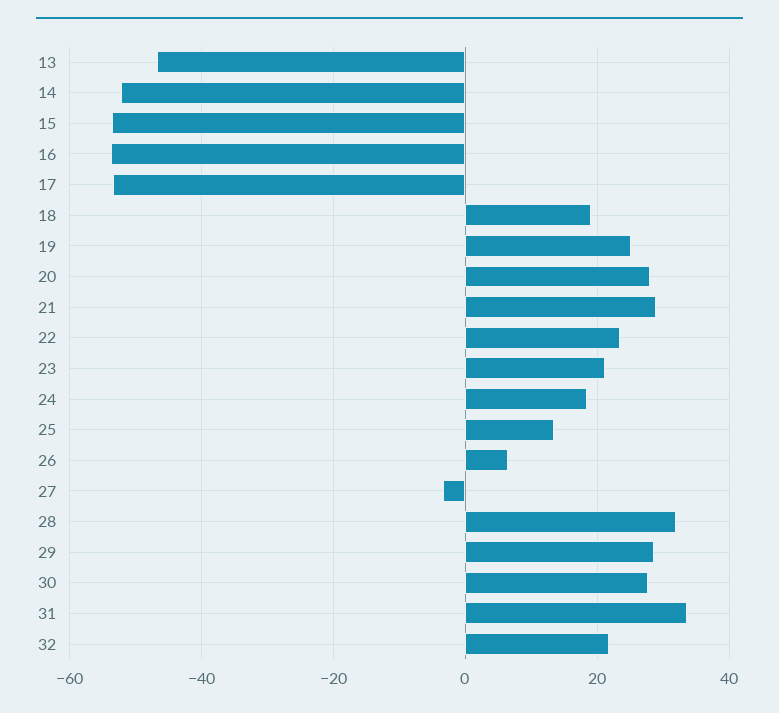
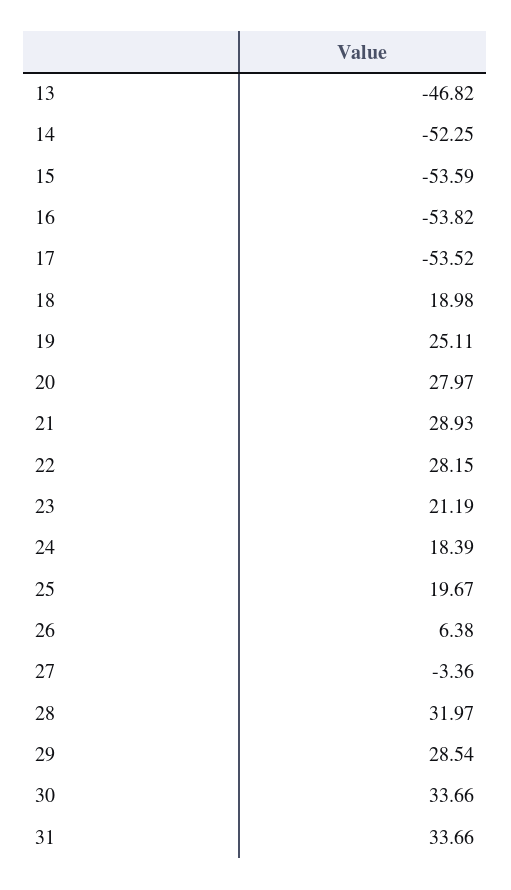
  {
    "13": -46.82,
    "14": -52.25,
    "15": -53.59,
    "16": -53.82,
    "17": -53.52,
    "18": 18.98,
    "19": 25.11,
    "20": 27.97,
    "21": 28.93,
-   "22": 24,
+   "22": 28.15,
    "23": 21.19,
    "24": 18.39,
-   "25": 14,
+   "25": 19.67,
    "26": 6.38,
    "27": -3.36,
    "28": 31.97,
    "29": 28.54,
-   "30": 28,
+   "30": 33.66,
-   "31": 33.66,
+   "31": 33.66
-   "32": 22
  }

